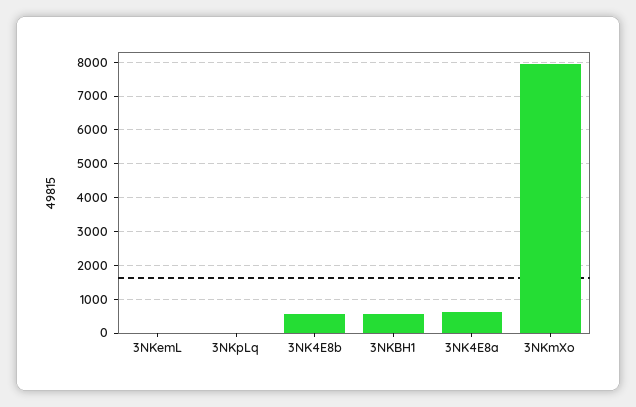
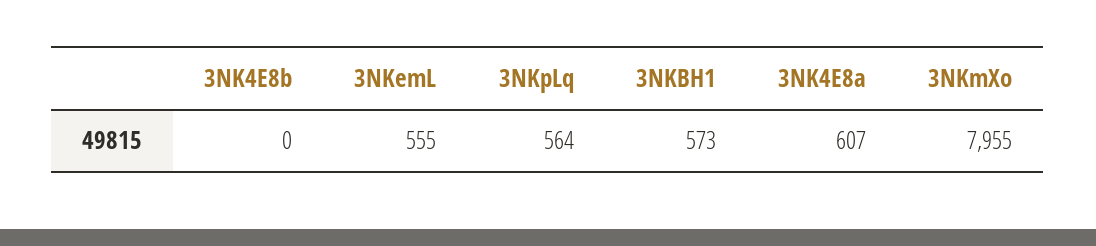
  {
-   "3NKemL": 0,
+   "3NKemL": 555,
-   "3NKpLq": 0,
+   "3NKpLq": 564,
-   "3NK4E8b": 600,
+   "3NK4E8b": 0,
    "3NKBH1": 573,
    "3NK4E8a": 607,
    "3NKmXo": 7955
  }

